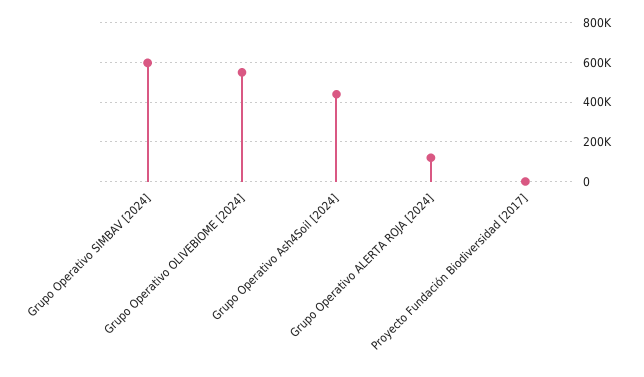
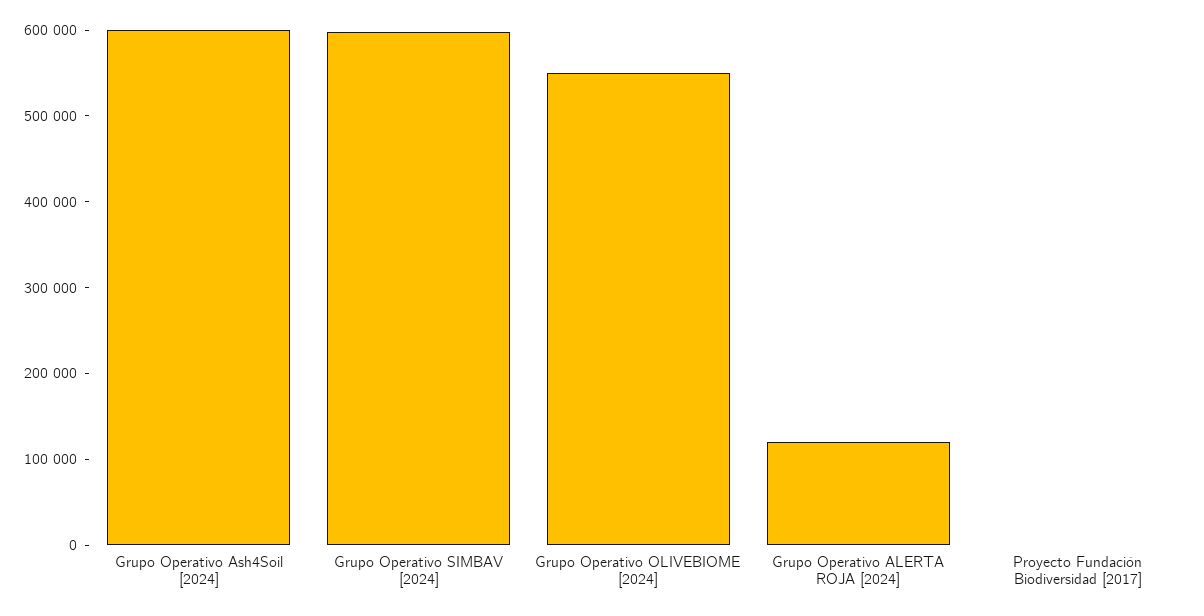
  {
    "Grupo Operativo SIMBAV [2024]": 600000,
    "Grupo Operativo OLIVEBIOME [2024]": 560000,
-   "Grupo Operativo Ash4Soil [2024]": 450000,
+   "Grupo Operativo Ash4Soil [2024]": 600000,
    "Grupo Operativo ALERTA ROJA [2024]": 120000,
    "Proyecto Fundación Biodiversidad [2017]": 0
  }

